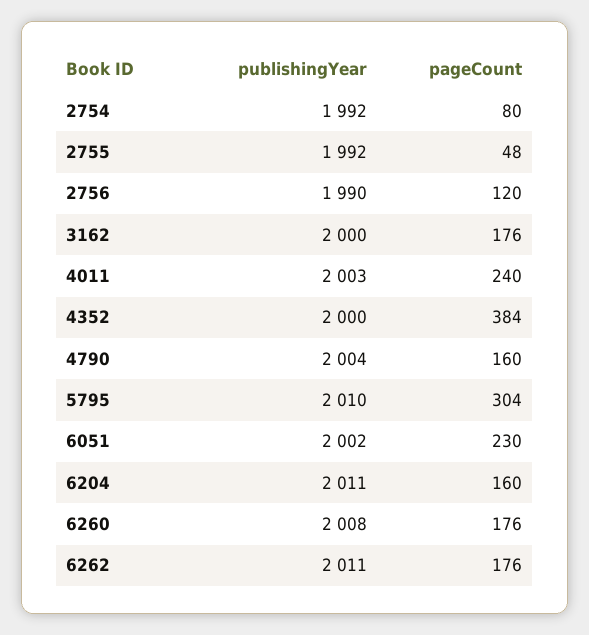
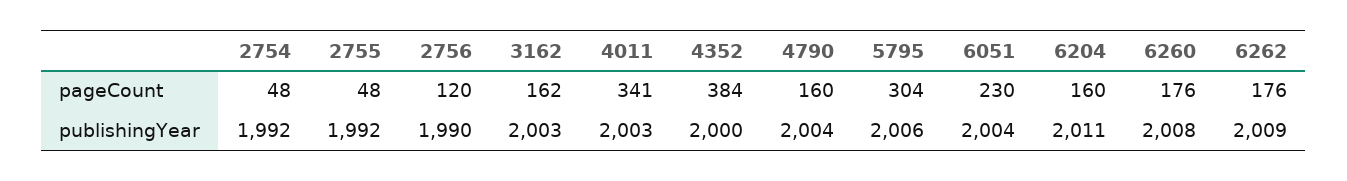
  {
    "publishingYear": {
      "2754": 1992,
      "2755": 1992,
      "2756": 1990,
-     "3162": 2000,
+     "3162": 2003,
      "4011": 2003,
      "4352": 2000,
      "4790": 2004,
-     "5795": 2010,
+     "5795": 2006,
-     "6051": 2002,
+     "6051": 2004,
      "6204": 2011,
      "6260": 2008,
-     "6262": 2011
+     "6262": 2009
    },
    "pageCount": {
-     "2754": 80,
+     "2754": 48,
      "2755": 48,
      "2756": 120,
-     "3162": 176,
+     "3162": 162,
-     "4011": 240,
+     "4011": 341,
      "4352": 384,
      "4790": 160,
      "5795": 304,
      "6051": 230,
      "6204": 160,
      "6260": 176,
      "6262": 176
    }
  }

